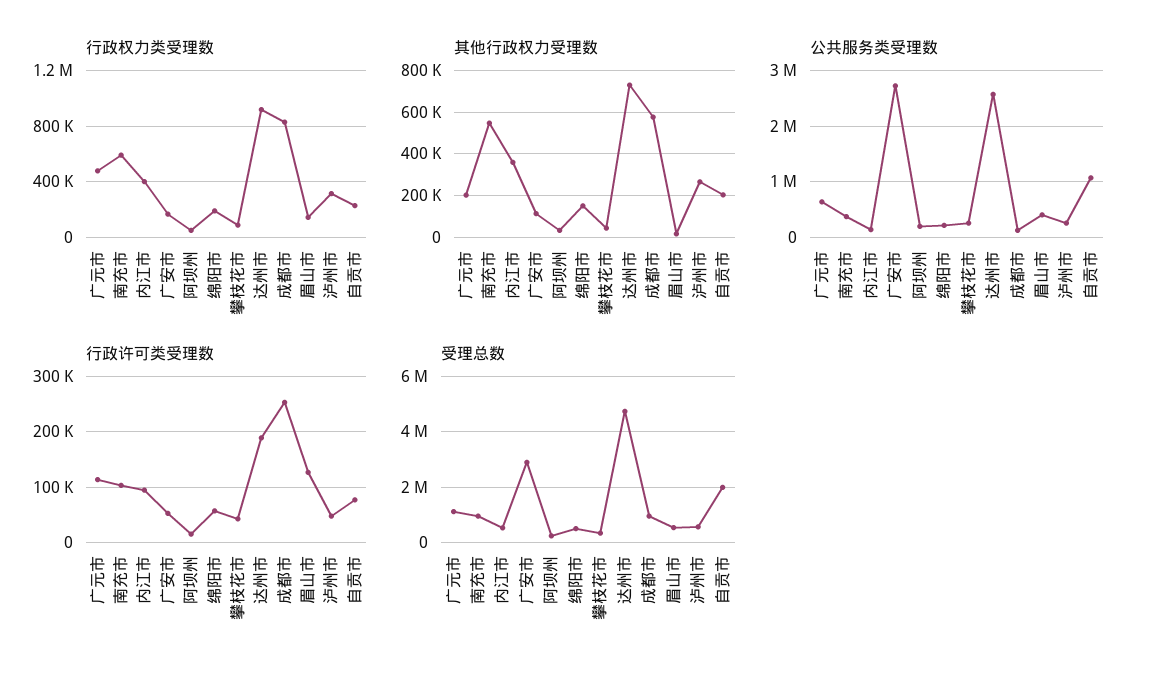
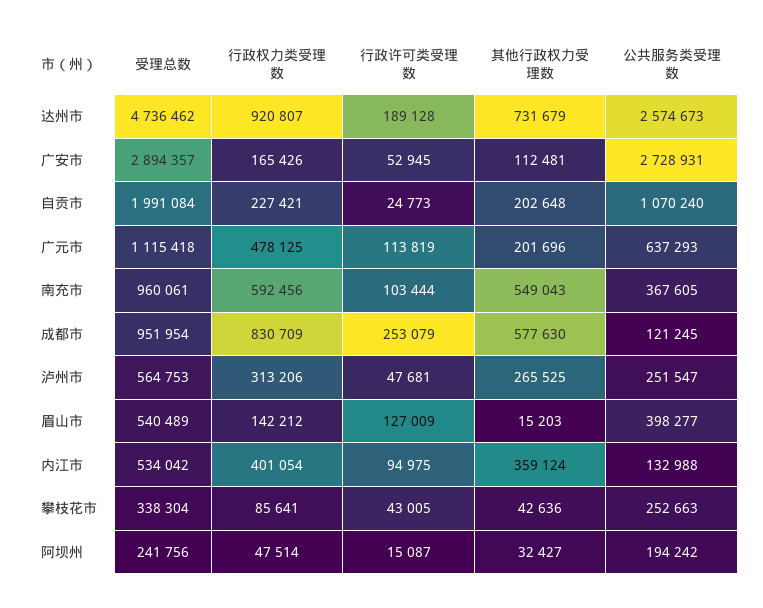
  {
    "行政权力类受理数": {
      "广元市": 478125,
      "南充市": 592456,
      "内江市": 401054,
      "广安市": 165426,
      "阿坝州": 47514,
-     "绵阳市": 200000,
      "攀枝花市": 85641,
      "达州市": 920807,
      "成都市": 830709,
      "眉山市": 142212,
      "泸州市": 313206,
      "自贡市": 227421
    },
    "其他行政权力受理数": {
      "广元市": 201696,
      "南充市": 549043,
      "内江市": 359124,
      "广安市": 112481,
      "阿坝州": 32427,
-     "绵阳市": 150000,
      "攀枝花市": 42636,
      "达州市": 731679,
      "成都市": 577630,
      "眉山市": 15203,
      "泸州市": 265525,
      "自贡市": 202648
    },
    "公共服务类受理数": {
      "广元市": 637293,
      "南充市": 367605,
      "内江市": 132988,
      "广安市": 2728931,
      "阿坝州": 194242,
-     "绵阳市": 200000,
      "攀枝花市": 252663,
      "达州市": 2574673,
      "成都市": 121245,
      "眉山市": 398277,
      "泸州市": 251547,
      "自贡市": 1070240
    },
    "行政许可类受理数": {
      "广元市": 113819,
      "南充市": 103444,
      "内江市": 94975,
      "广安市": 52945,
      "阿坝州": 15087,
-     "绵阳市": 60000,
      "攀枝花市": 43005,
      "达州市": 189128,
      "成都市": 253079,
      "眉山市": 127009,
      "泸州市": 47681,
-     "自贡市": 80000
+     "自贡市": 24773
    },
    "受理总数": {
      "广元市": 1115418,
      "南充市": 960061,
      "内江市": 534042,
      "广安市": 2894357,
      "阿坝州": 241756,
-     "绵阳市": 500000,
      "攀枝花市": 338304,
      "达州市": 4736462,
      "成都市": 951954,
      "眉山市": 540489,
      "泸州市": 564753,
      "自贡市": 1991084
    }
  }

